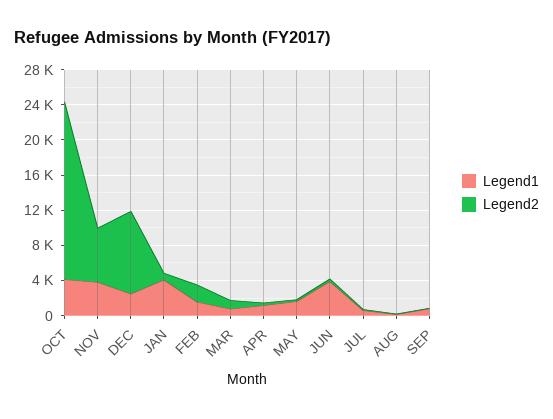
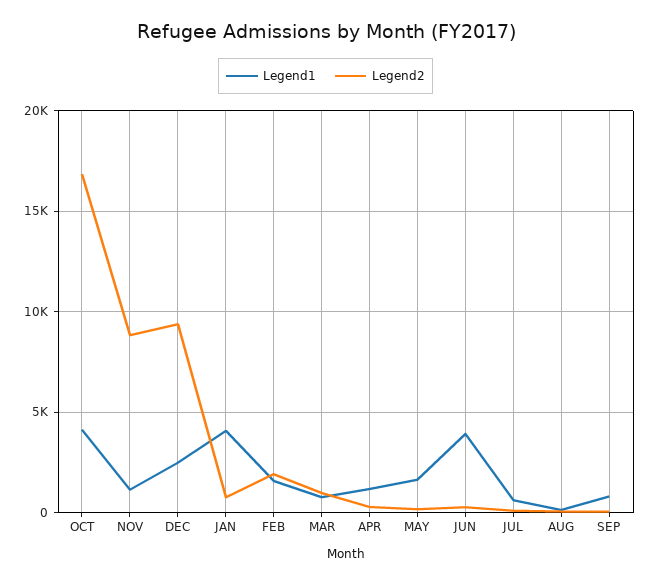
  {
    "Legend1": {
      "OCT": 4000,
-     "NOV": 4000,
+     "NOV": 1000,
      "DEC": 2500,
      "JAN": 4000,
      "FEB": 1500,
      "MAR": 1000,
      "APR": 1000,
      "MAY": 1500,
      "JUN": 4000,
      "JUL": 500,
      "AUG": 0,
      "SEP": 1000
    },
    "Legend2": {
-     "OCT": 20000,
+     "OCT": 17000,
-     "NOV": 6000,
+     "NOV": 9000,
      "DEC": 9500,
      "JAN": 1000,
      "FEB": 2000,
      "MAR": 1000,
      "APR": 500,
      "MAY": 0,
      "JUN": 500,
      "JUL": 0,
      "AUG": 0,
      "SEP": 0
    }
  }

